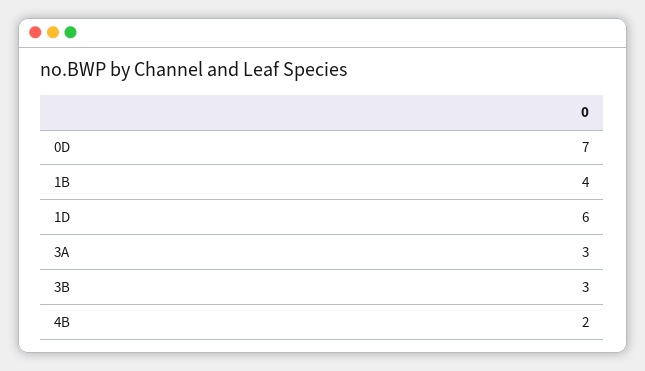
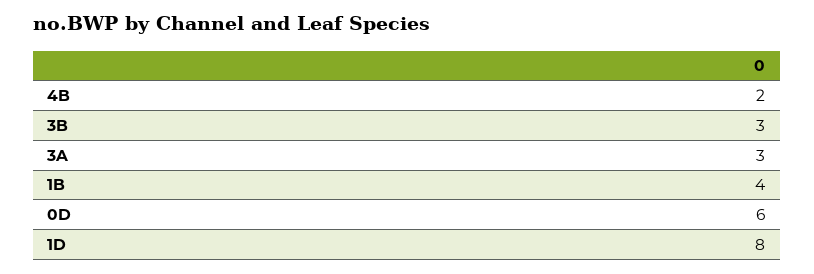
  {
-   "0D": 7,
+   "0D": 6,
    "1B": 4,
-   "1D": 6,
+   "1D": 8,
    "3A": 3,
    "3B": 3,
    "4B": 2
  }

